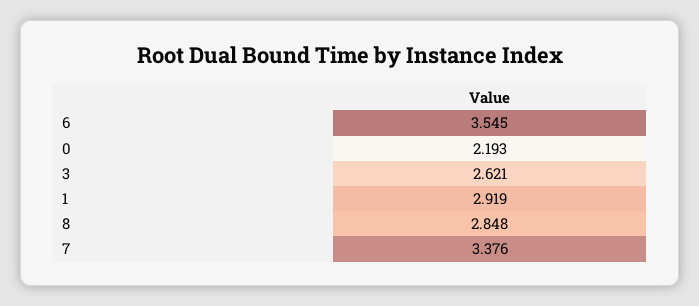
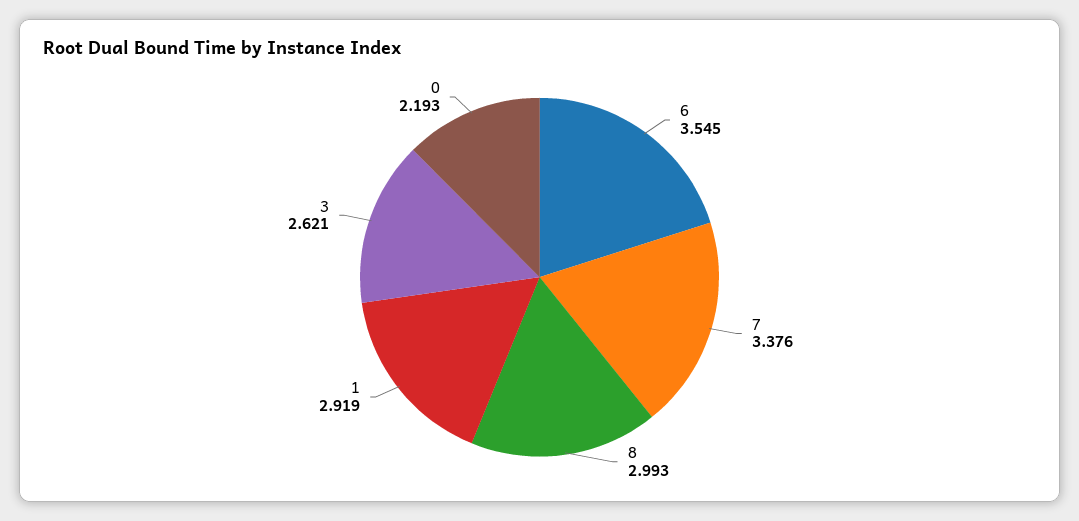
  {
    "6": 3.545,
    "0": 2.193,
    "3": 2.621,
    "1": 2.919,
-   "8": 2.848,
+   "8": 2.993,
    "7": 3.376
  }

